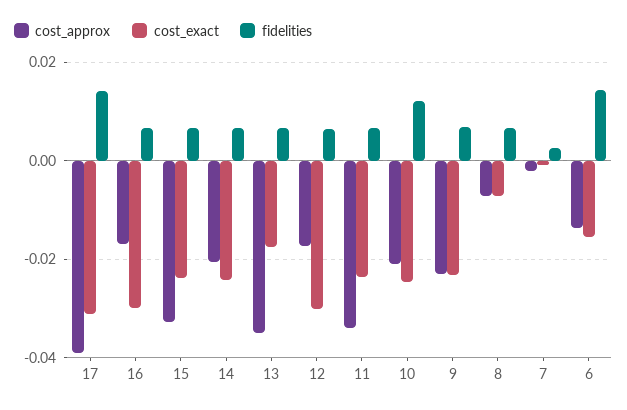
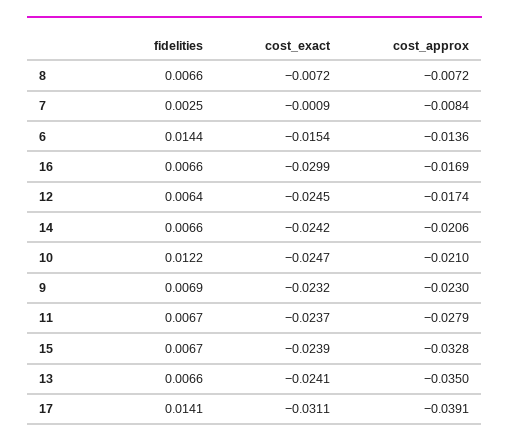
  {
    "cost_approx": {
      "17": -0.0391,
      "16": -0.0169,
      "15": -0.0328,
      "14": -0.0206,
      "13": -0.035,
      "12": -0.0174,
-     "11": -0.034,
+     "11": -0.0279,
      "10": -0.021,
      "9": -0.023,
      "8": -0.0072,
-     "7": -0.002,
+     "7": -0.0084,
      "6": -0.0136
    },
    "cost_exact": {
      "17": -0.0311,
      "16": -0.0299,
      "15": -0.0239,
      "14": -0.0242,
-     "13": -0.018,
+     "13": -0.0241,
-     "12": -0.03,
+     "12": -0.0245,
      "11": -0.0237,
      "10": -0.0247,
      "9": -0.0232,
      "8": -0.0072,
      "7": -0.0009,
      "6": -0.0154
    },
    "fidelities": {
      "17": 0.0141,
      "16": 0.0066,
      "15": 0.0067,
      "14": 0.0066,
      "13": 0.0066,
      "12": 0.0064,
      "11": 0.0067,
      "10": 0.0122,
      "9": 0.0069,
      "8": 0.0066,
      "7": 0.0025,
      "6": 0.0144
    }
  }

